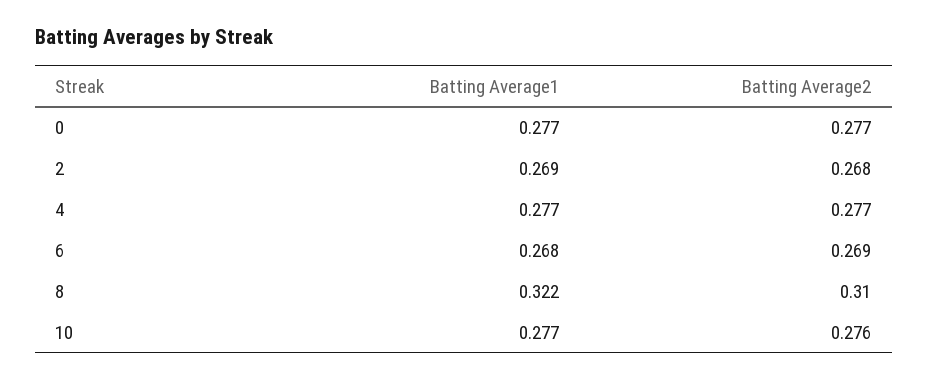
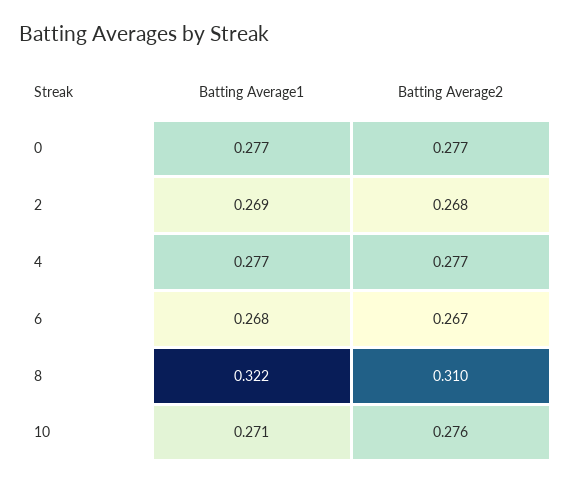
  {
    "Batting Average1": {
      "0": 0.277,
      "2": 0.269,
      "4": 0.277,
      "6": 0.268,
      "8": 0.322,
-     "10": 0.277
+     "10": 0.271
    },
    "Batting Average2": {
      "0": 0.277,
      "2": 0.268,
      "4": 0.277,
-     "6": 0.269,
+     "6": 0.267,
      "8": 0.31,
      "10": 0.276
    }
  }

